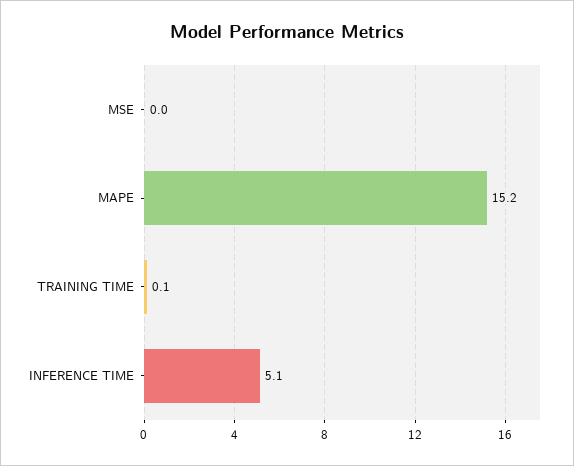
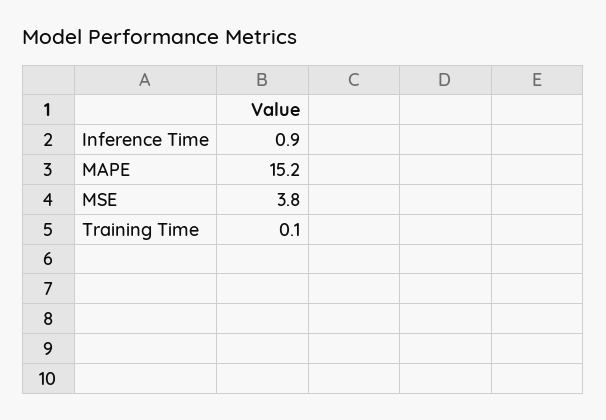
  {
-   "MSE": 0,
+   "MSE": 3.8,
    "MAPE": 15.2,
    "TRAINING TIME": 0.1,
-   "INFERENCE TIME": 5.1
+   "INFERENCE TIME": 0.9
  }

